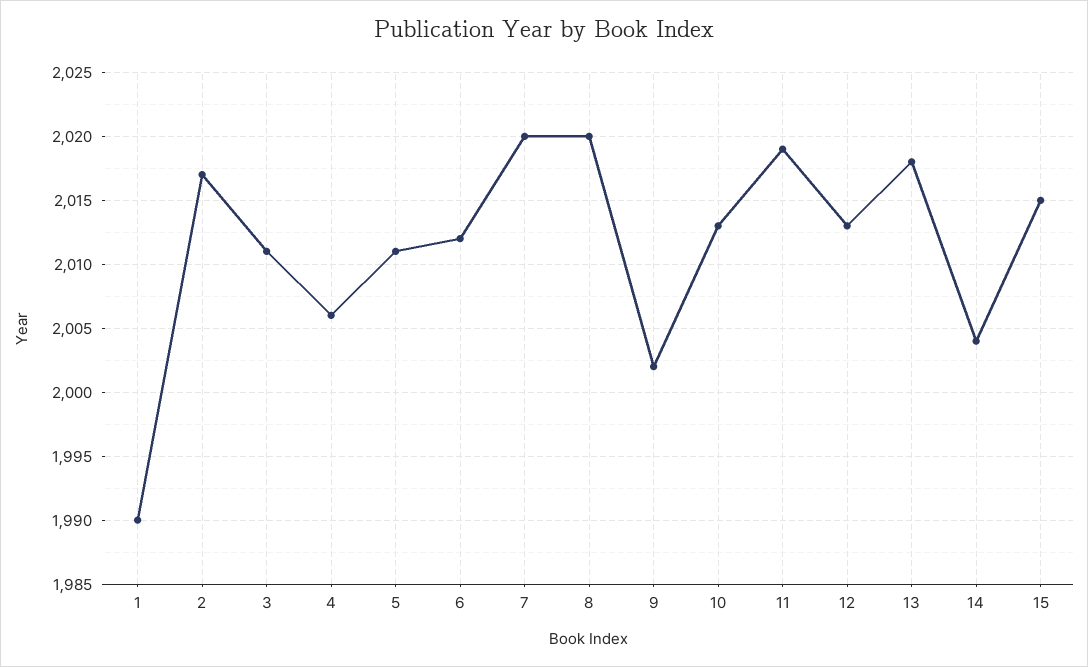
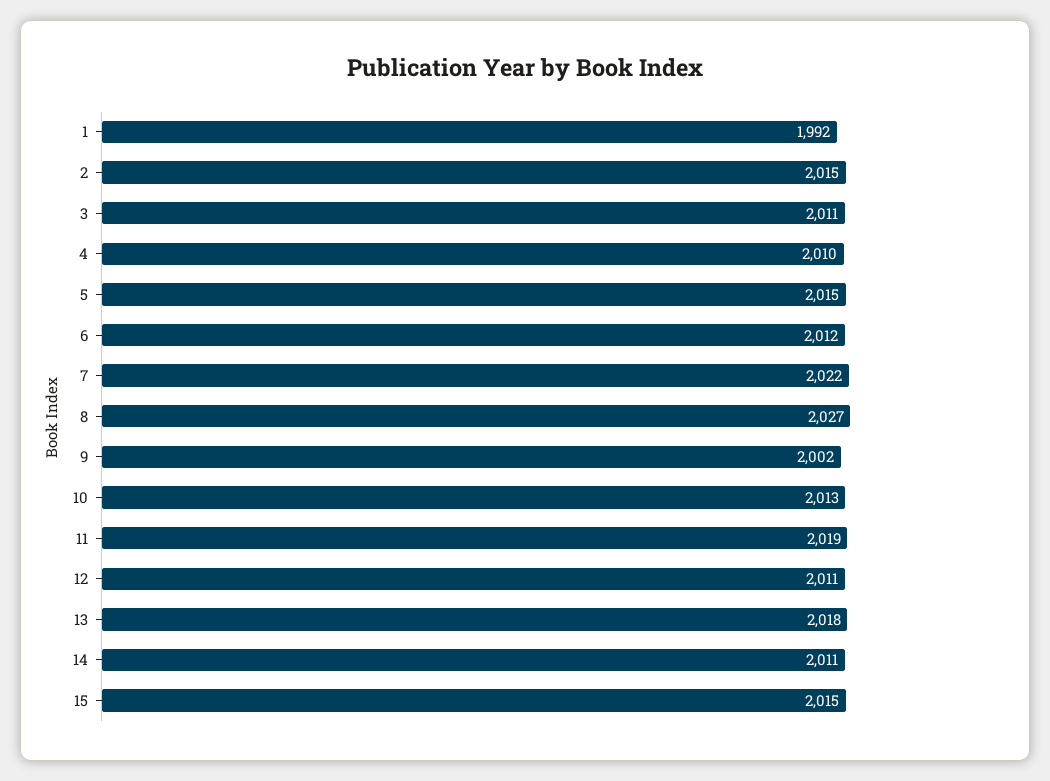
  {
-   "1": 1990,
+   "1": 1992,
-   "2": 2017,
+   "2": 2015,
    "3": 2011,
-   "4": 2006,
+   "4": 2010,
-   "5": 2011,
+   "5": 2015,
    "6": 2012,
-   "7": 2020,
+   "7": 2022,
-   "8": 2020,
+   "8": 2027,
    "9": 2002,
    "10": 2013,
    "11": 2019,
-   "12": 2013,
+   "12": 2011,
    "13": 2018,
-   "14": 2004,
+   "14": 2011,
    "15": 2015
  }

